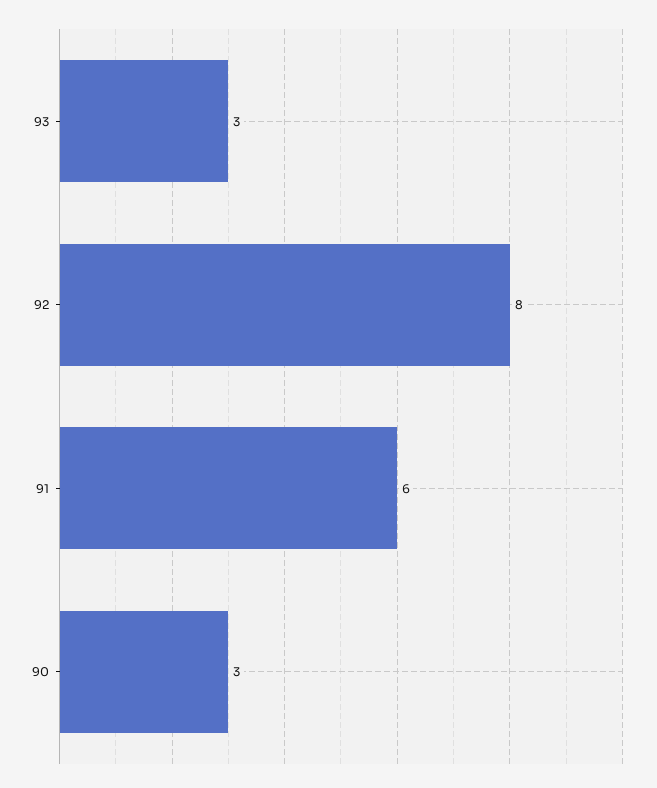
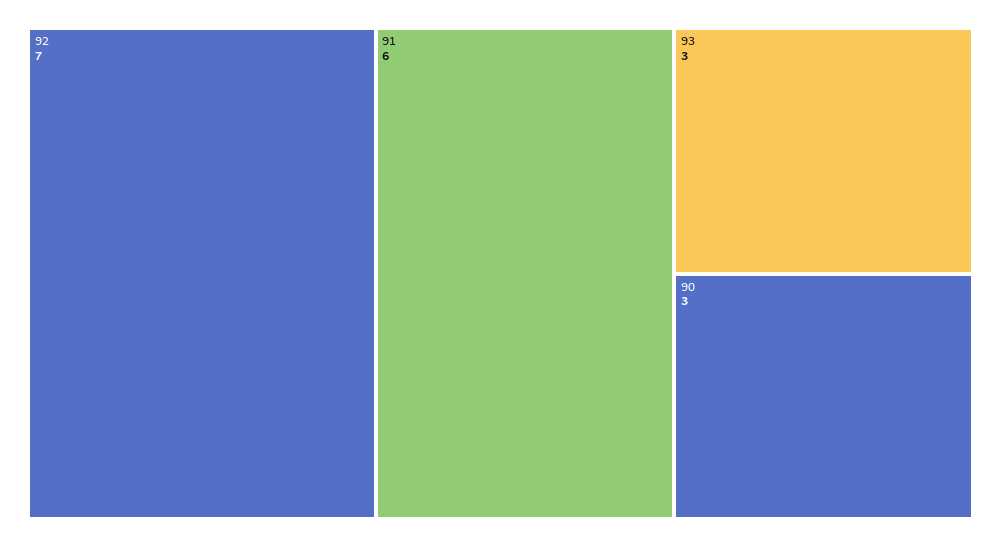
  {
    "93": 3,
-   "92": 8,
+   "92": 7,
    "91": 6,
    "90": 3
  }

